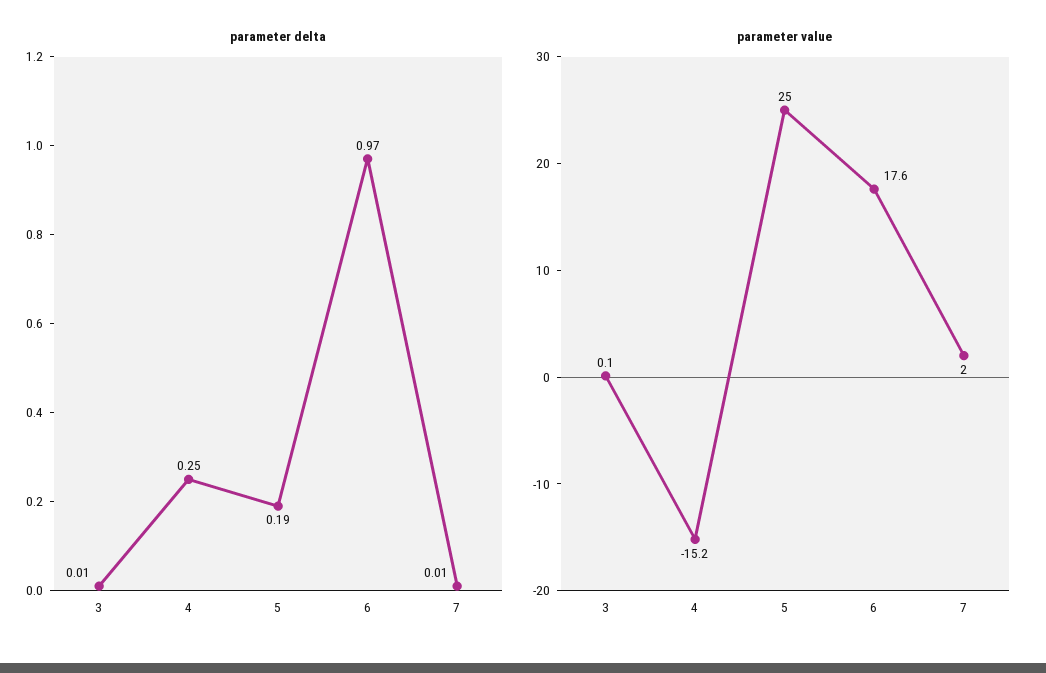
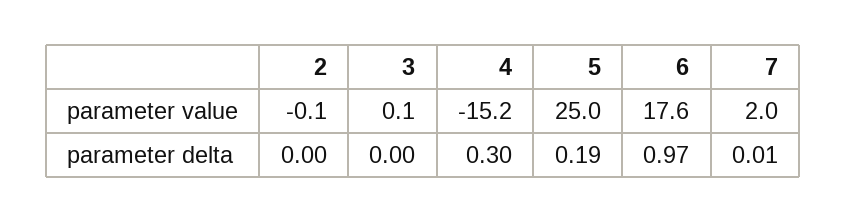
  {
    "parameter delta": {
-     "3": 0.01,
+     "3": 0,
-     "4": 0.25,
+     "4": 0.3,
      "5": 0.19,
      "6": 0.97,
-     "7": 0.01
+     "7": 0.01,
+     "2": 0
    },
    "parameter value": {
      "3": 0.1,
      "4": -15.2,
      "5": 25,
      "6": 17.6,
-     "7": 2
+     "7": 2,
+     "2": -0.1
    }
  }

